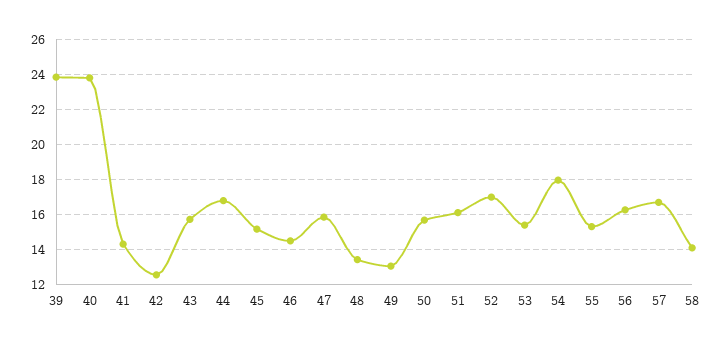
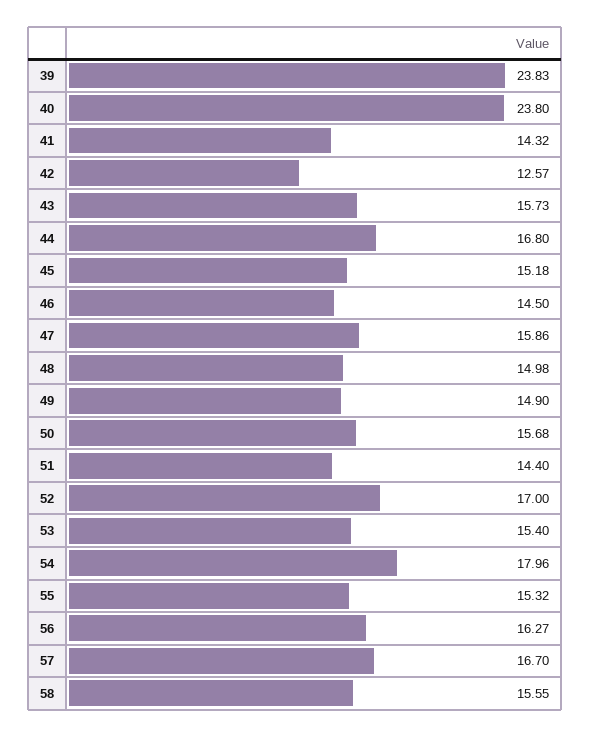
  {
    "39": 23.83,
    "40": 23.8,
    "41": 14.32,
    "42": 12.57,
    "43": 15.73,
    "44": 16.8,
    "45": 15.18,
    "46": 14.5,
    "47": 15.86,
-   "48": 13.5,
+   "48": 14.98,
-   "49": 13,
+   "49": 14.9,
    "50": 15.68,
-   "51": 16,
+   "51": 14.4,
    "52": 17,
    "53": 15.4,
    "54": 17.96,
    "55": 15.32,
    "56": 16.27,
    "57": 16.7,
-   "58": 14
+   "58": 15.55
  }

